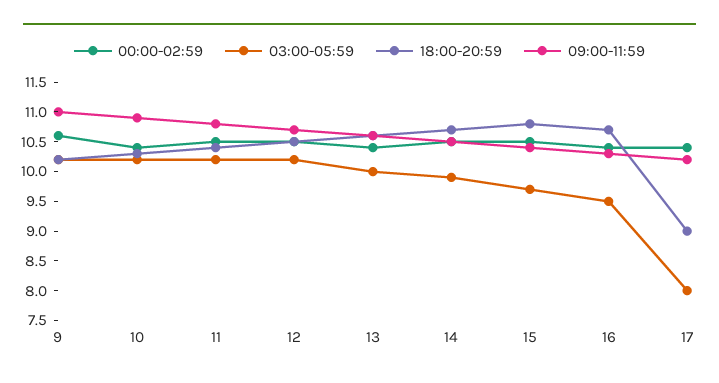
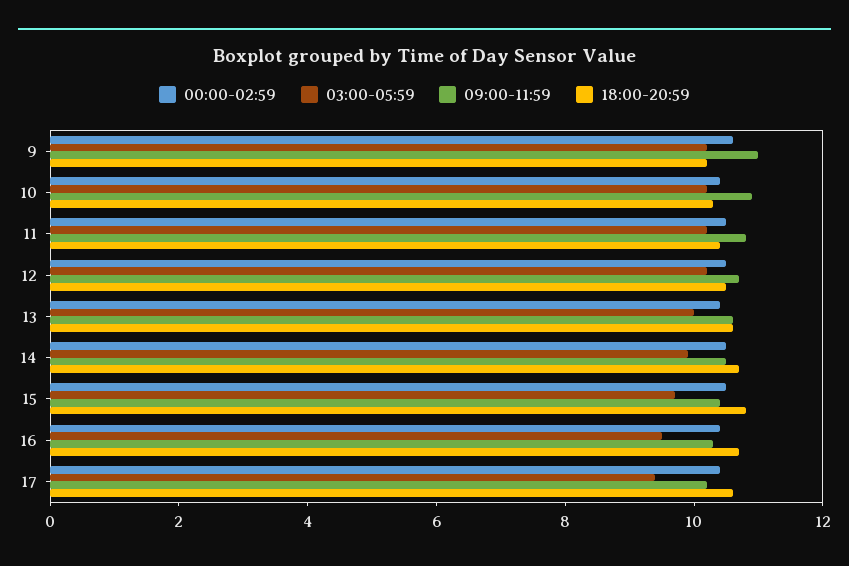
  {
    "00:00-02:59": {
      "9": 10.5,
      "10": 10.5,
      "11": 10.5,
      "12": 10.5,
      "13": 10.5,
      "14": 10.5,
      "15": 10.5,
      "16": 10.5,
      "17": 10.5
    },
    "03:00-05:59": {
      "9": 10,
      "10": 10,
      "11": 10,
      "12": 10,
      "13": 10,
      "14": 10,
      "15": 9.5,
      "16": 9.5,
-     "17": 8
+     "17": 9.5
    },
    "18:00-20:59": {
      "9": 10,
      "10": 10.5,
      "11": 10.5,
      "12": 10.5,
      "13": 10.5,
      "14": 10.5,
      "15": 11,
      "16": 10.5,
-     "17": 9
+     "17": 10.5
    },
    "09:00-11:59": {
      "9": 11,
      "10": 11,
      "11": 11,
      "12": 10.5,
      "13": 10.5,
      "14": 10.5,
      "15": 10.5,
      "16": 10.5,
      "17": 10
    }
  }

